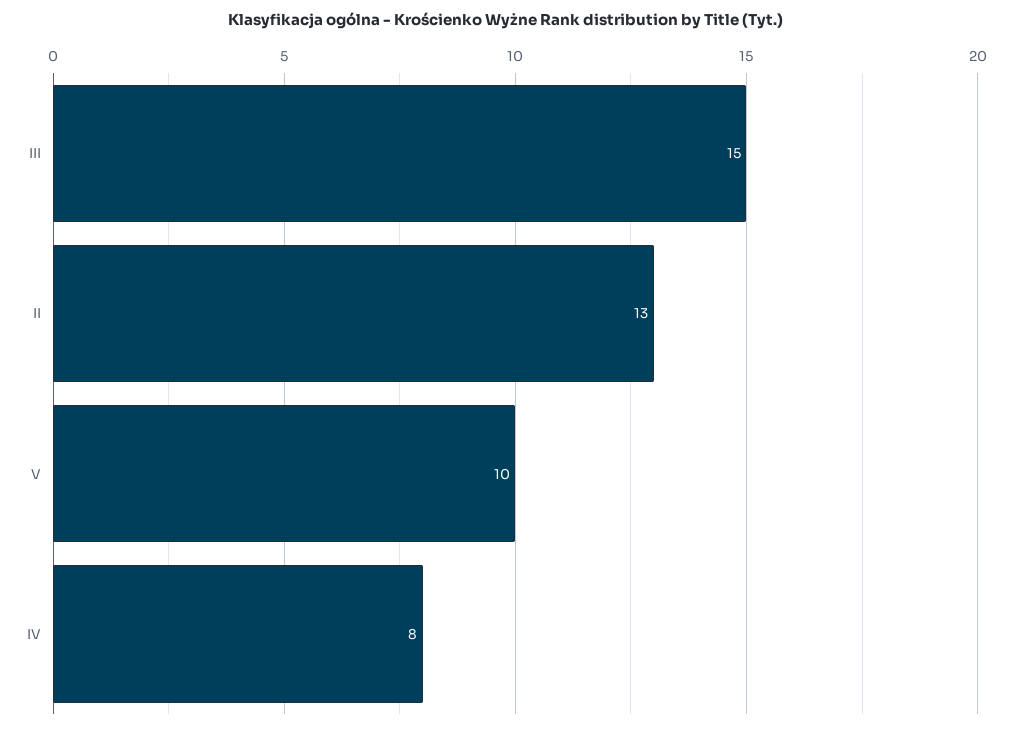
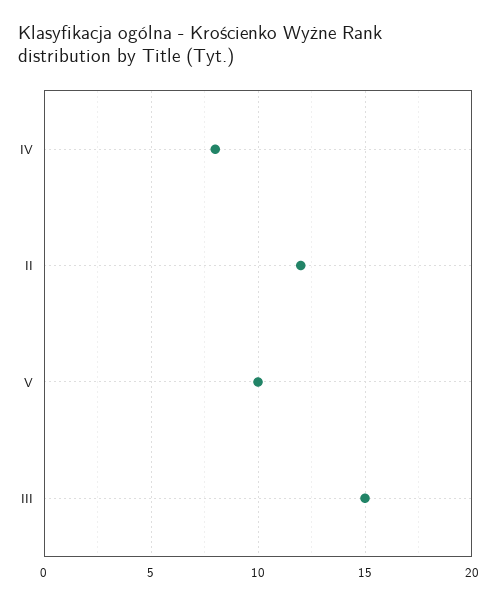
  {
    "III": 15,
-   "II": 13,
+   "II": 12,
    "V": 10,
    "IV": 8
  }

